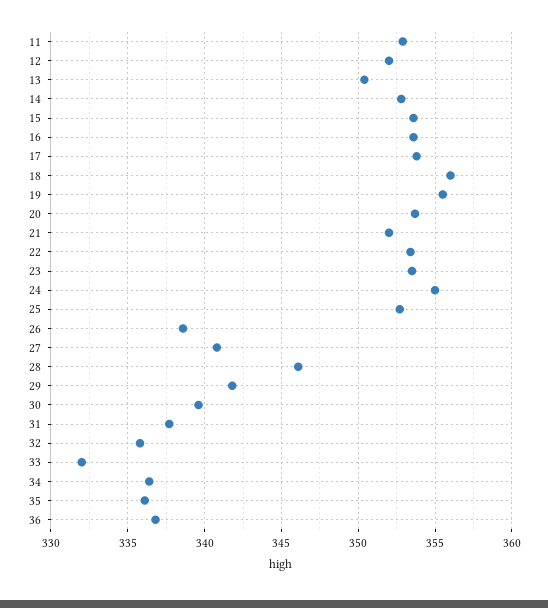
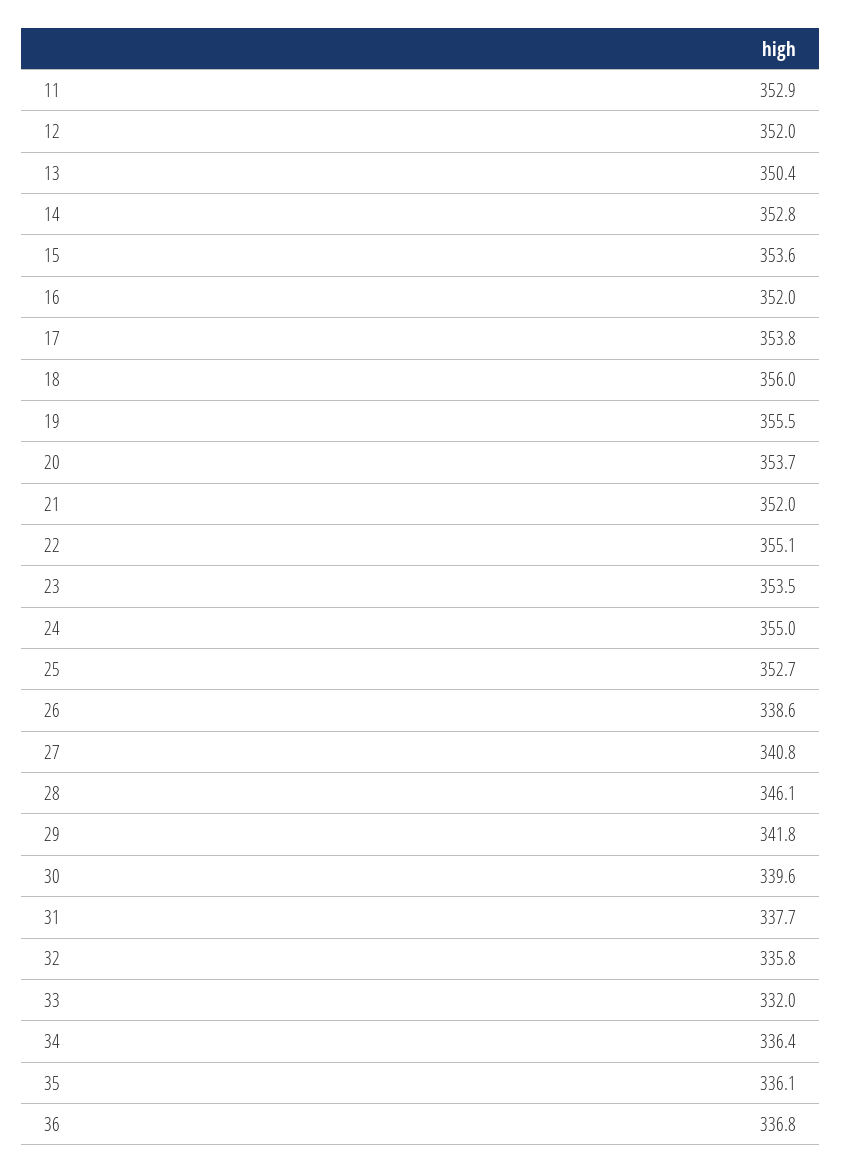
  {
    "11": 352.9,
    "12": 352,
    "13": 350.4,
    "14": 352.8,
    "15": 353.6,
-   "16": 353.5,
+   "16": 352,
    "17": 353.8,
    "18": 356,
    "19": 355.5,
    "20": 353.7,
    "21": 352,
-   "22": 353.5,
+   "22": 355.1,
    "23": 353.5,
    "24": 355,
    "25": 352.7,
    "26": 338.6,
    "27": 340.8,
    "28": 346.1,
    "29": 341.8,
    "30": 339.6,
    "31": 337.7,
    "32": 335.8,
    "33": 332,
    "34": 336.4,
    "35": 336.1,
    "36": 336.8
  }

